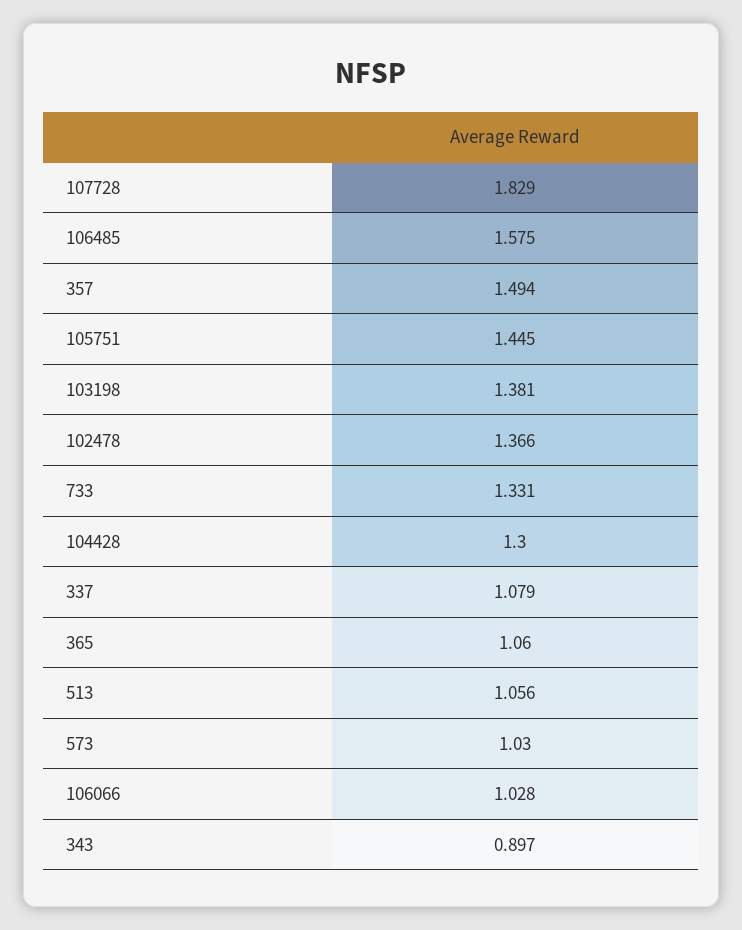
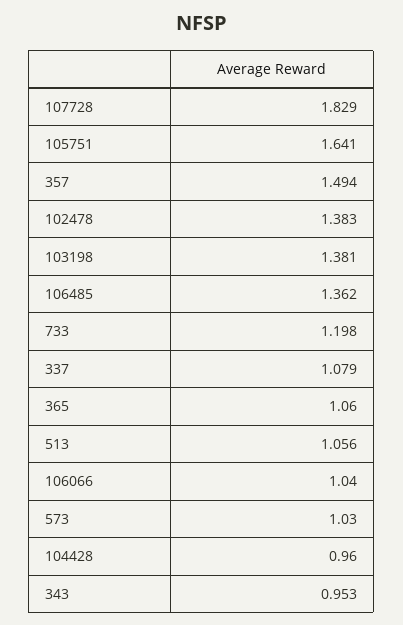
  {
    "107728": 1.829,
-   "106485": 1.575,
+   "106485": 1.362,
    "357": 1.494,
-   "105751": 1.445,
+   "105751": 1.641,
    "103198": 1.381,
-   "102478": 1.366,
+   "102478": 1.383,
-   "733": 1.331,
+   "733": 1.198,
-   "104428": 1.3,
+   "104428": 0.96,
    "337": 1.079,
    "365": 1.06,
    "513": 1.056,
    "573": 1.03,
-   "106066": 1.028,
+   "106066": 1.04,
-   "343": 0.897
+   "343": 0.953
  }

